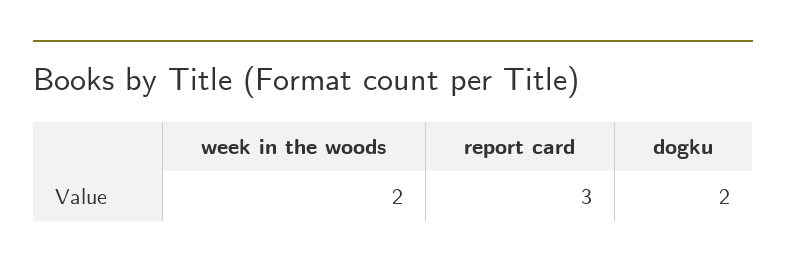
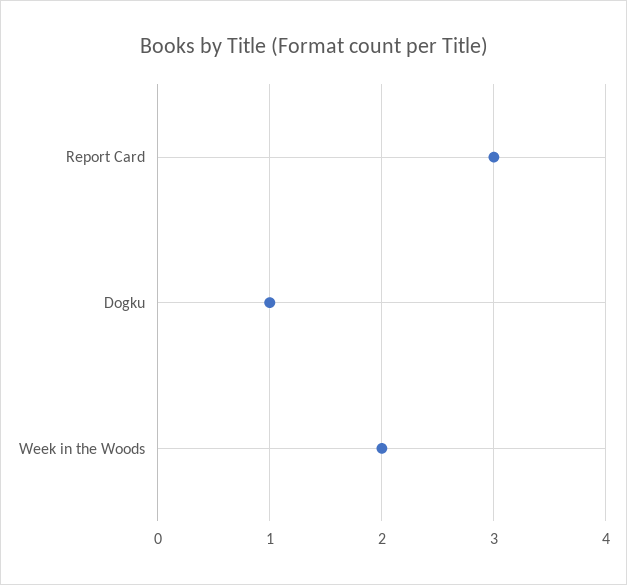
  {
    "week in the woods": 2,
    "report card": 3,
-   "dogku": 2
+   "dogku": 1
  }

